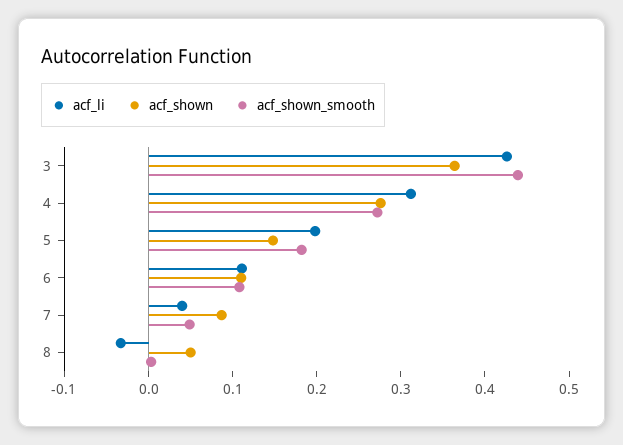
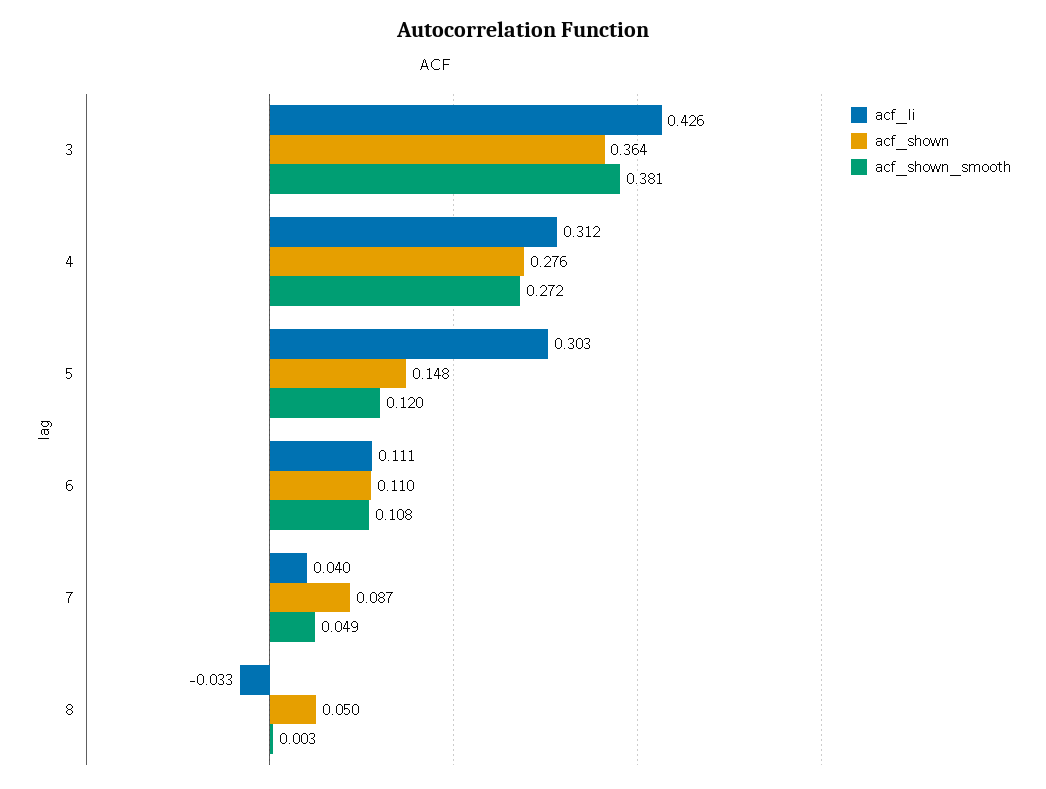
  {
    "acf_li": {
      "3": 0.426,
      "4": 0.312,
-     "5": 0.2,
+     "5": 0.303,
      "6": 0.111,
      "7": 0.04,
      "8": -0.033
    },
    "acf_shown": {
      "3": 0.364,
      "4": 0.276,
      "5": 0.148,
      "6": 0.11,
      "7": 0.087,
      "8": 0.05
    },
    "acf_shown_smooth": {
-     "3": 0.44,
+     "3": 0.381,
      "4": 0.272,
-     "5": 0.18,
+     "5": 0.12,
      "6": 0.108,
      "7": 0.049,
      "8": 0.003
    }
  }

